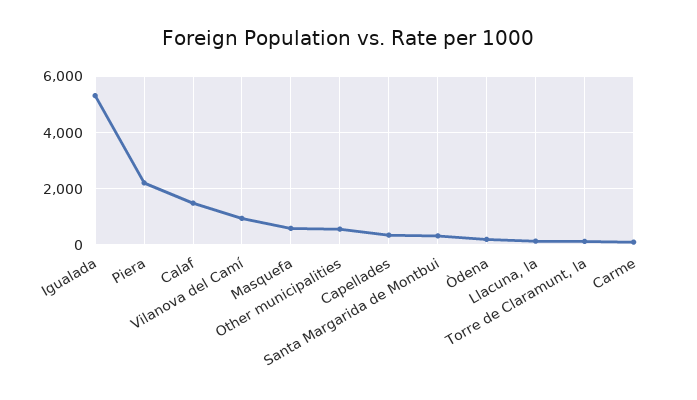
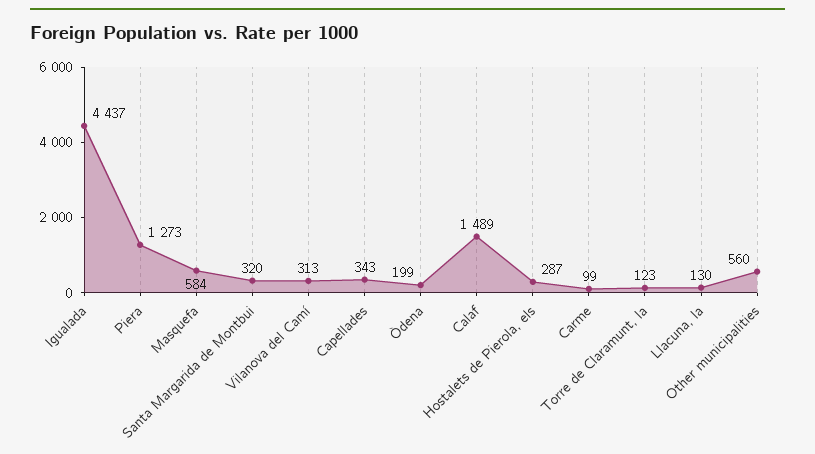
  {
-   "Igualada": 5250,
+   "Igualada": 4437,
-   "Piera": 2250,
+   "Piera": 1273,
    "Calaf": 1489,
-   "Vilanova del Camí": 1000,
+   "Vilanova del Camí": 313,
    "Masquefa": 584,
    "Other municipalities": 560,
    "Capellades": 343,
    "Santa Margarida de Montbui": 320,
    "Òdena": 199,
    "Llacuna, la": 130,
    "Torre de Claramunt, la": 123,
-   "Carme": 99
+   "Carme": 99,
+   "Hostalets de Pierola, els": 287
  }

